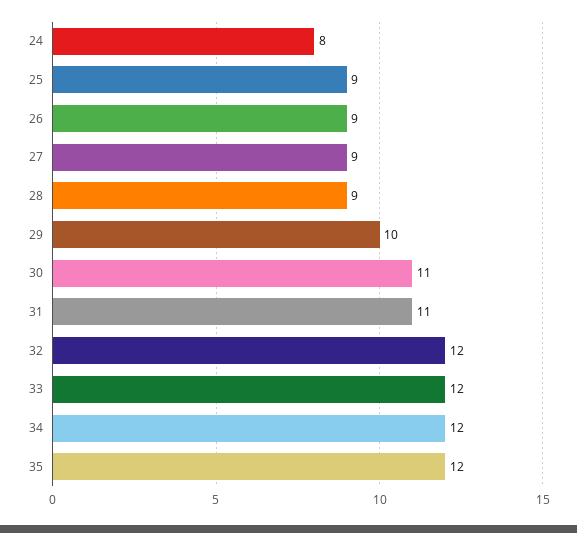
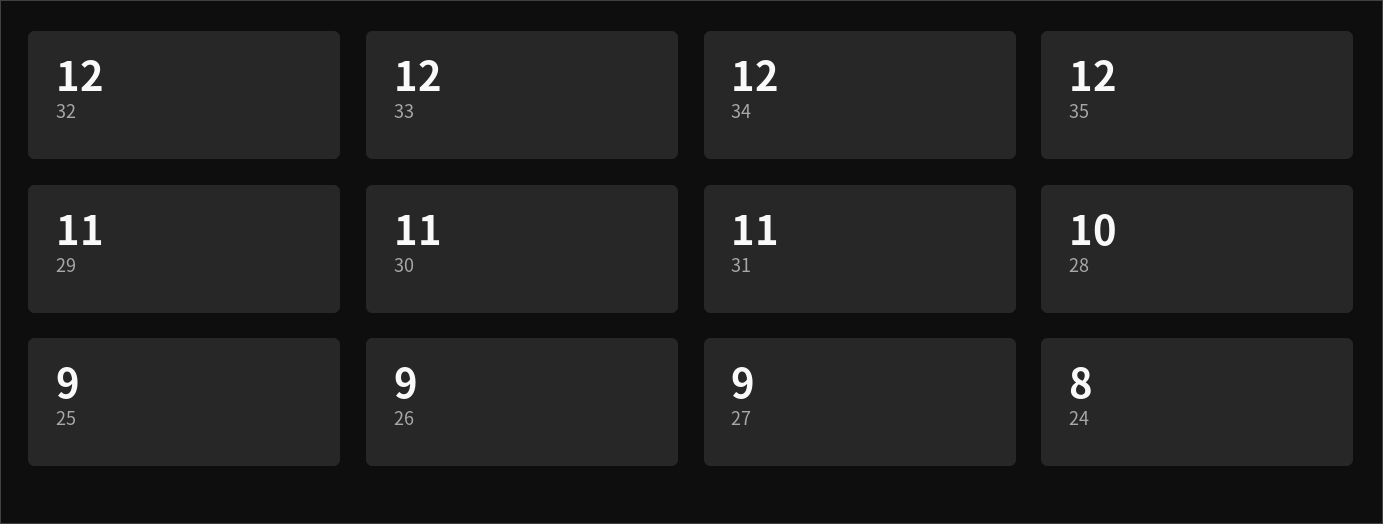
  {
    "24": 8,
    "25": 9,
    "26": 9,
    "27": 9,
-   "28": 9,
+   "28": 10,
-   "29": 10,
+   "29": 11,
    "30": 11,
    "31": 11,
    "32": 12,
    "33": 12,
    "34": 12,
    "35": 12
  }

